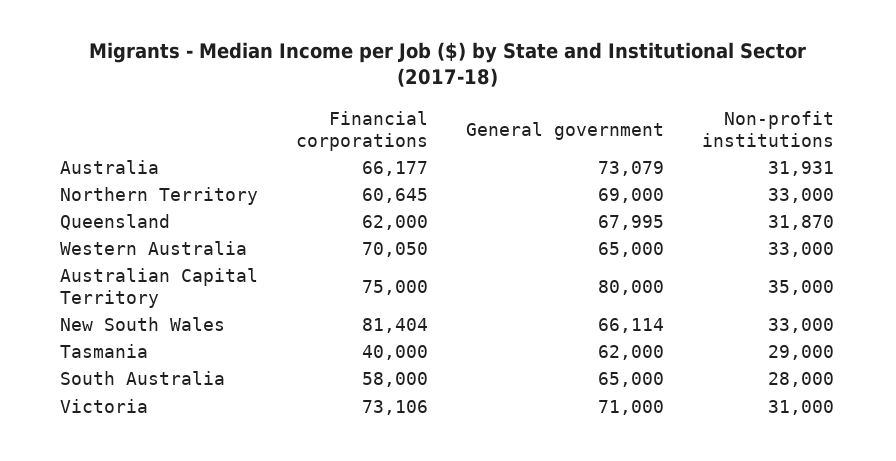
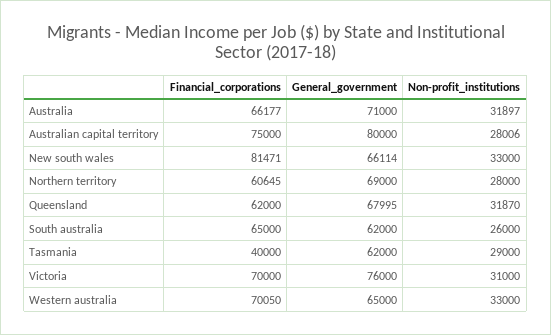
  {
    "Financial corporations": {
      "Australia": 66177,
      "Northern Territory": 60645,
      "Queensland": 62000,
      "Western Australia": 70050,
      "Australian Capital Territory": 75000,
-     "New South Wales": 81404,
+     "New South Wales": 81471,
      "Tasmania": 40000,
-     "South Australia": 58000,
+     "South Australia": 65000,
-     "Victoria": 73106
+     "Victoria": 70000
    },
    "General government": {
-     "Australia": 73079,
+     "Australia": 71000,
      "Northern Territory": 69000,
      "Queensland": 67995,
      "Western Australia": 65000,
      "Australian Capital Territory": 80000,
      "New South Wales": 66114,
      "Tasmania": 62000,
-     "South Australia": 65000,
+     "South Australia": 62000,
-     "Victoria": 71000
+     "Victoria": 76000
    },
    "Non-profit institutions": {
-     "Australia": 31931,
+     "Australia": 31897,
-     "Northern Territory": 33000,
+     "Northern Territory": 28000,
      "Queensland": 31870,
      "Western Australia": 33000,
-     "Australian Capital Territory": 35000,
+     "Australian Capital Territory": 28006,
      "New South Wales": 33000,
      "Tasmania": 29000,
-     "South Australia": 28000,
+     "South Australia": 26000,
      "Victoria": 31000
    }
  }

